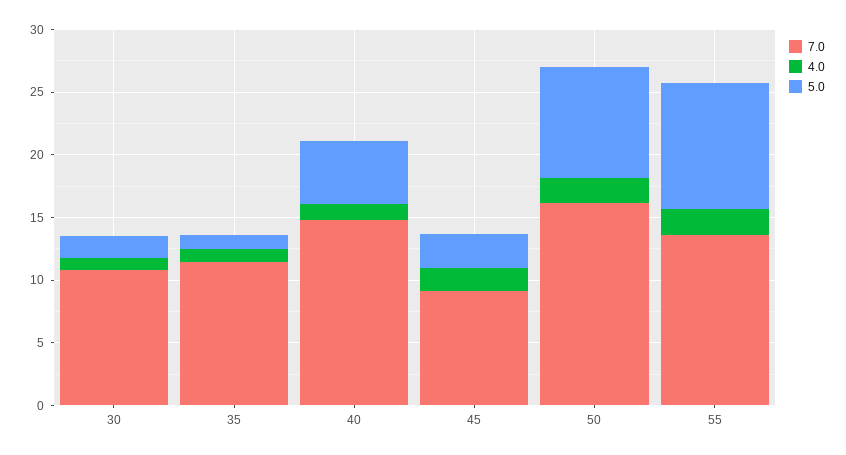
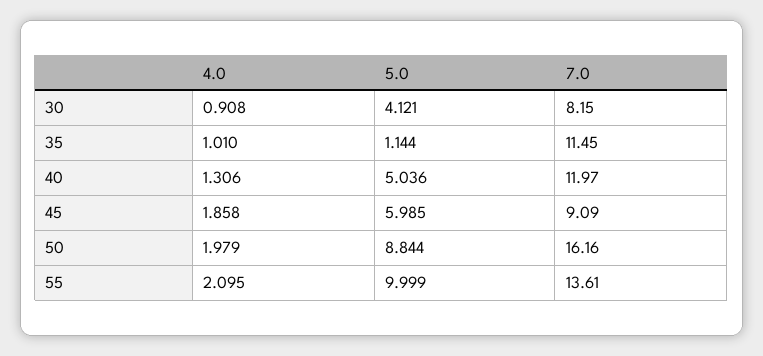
  {
    "7.0": {
-     "30": 11,
+     "30": 8.15,
      "35": 11.45,
-     "40": 15,
+     "40": 11.97,
      "45": 9.09,
      "50": 16.16,
      "55": 13.61
    },
    "4.0": {
      "30": 0.908,
      "35": 1.01,
      "40": 1.306,
      "45": 1.858,
      "50": 1.979,
      "55": 2.095
    },
    "5.0": {
-     "30": 2,
+     "30": 4.121,
      "35": 1.144,
      "40": 5.036,
-     "45": 3,
+     "45": 5.985,
      "50": 8.844,
      "55": 9.999
    }
  }

